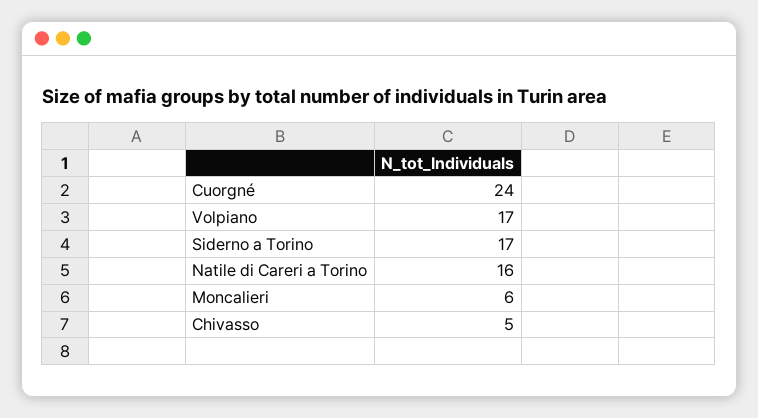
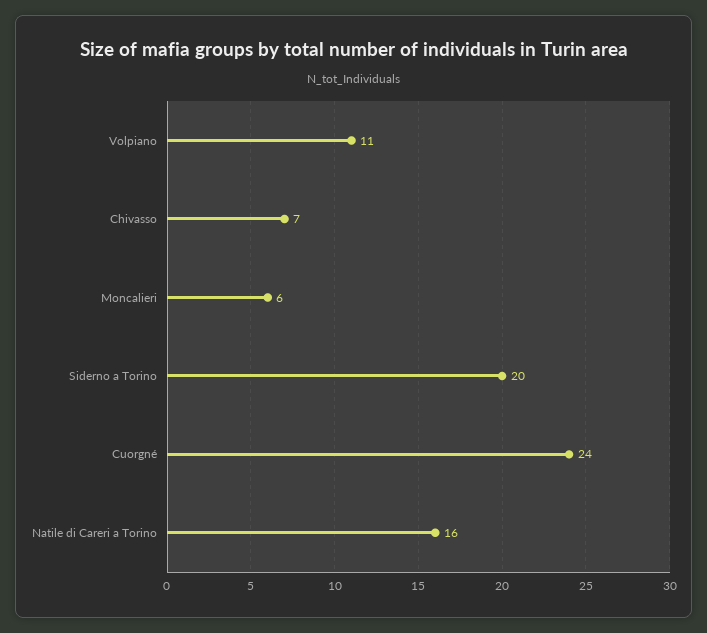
  {
    "Cuorgné": 24,
-   "Volpiano": 17,
+   "Volpiano": 11,
-   "Siderno a Torino": 17,
+   "Siderno a Torino": 20,
    "Natile di Careri a Torino": 16,
    "Moncalieri": 6,
-   "Chivasso": 5
+   "Chivasso": 7
  }

